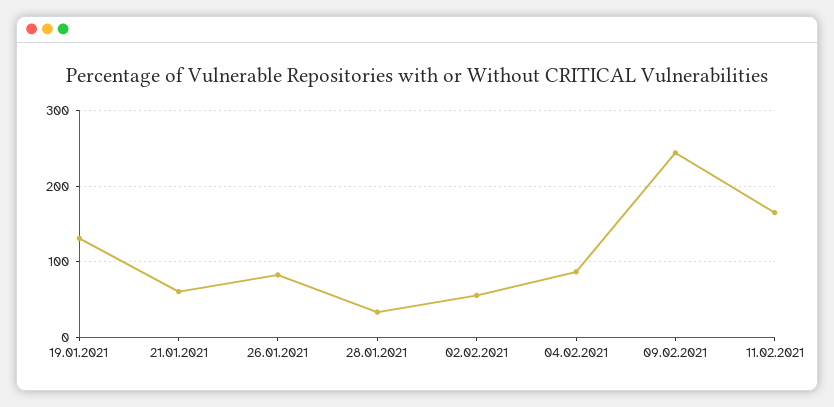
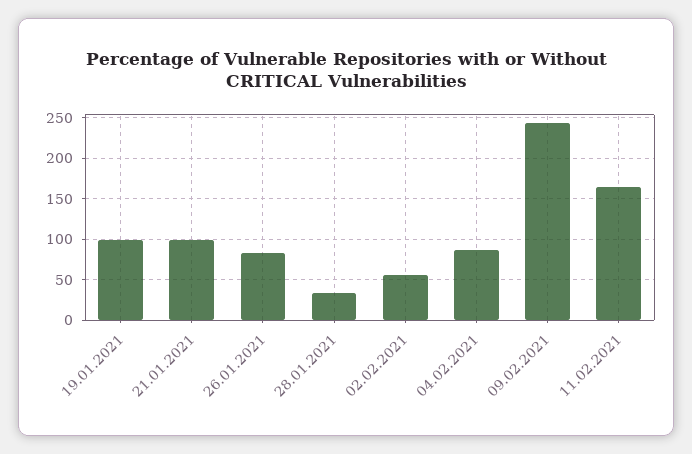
  {
-   "19.01.2021": 130,
+   "19.01.2021": 100,
-   "21.01.2021": 60,
+   "21.01.2021": 100,
    "26.01.2021": 80,
    "28.01.2021": 30,
    "02.02.2021": 60,
    "04.02.2021": 90,
    "09.02.2021": 240,
    "11.02.2021": 170
  }

